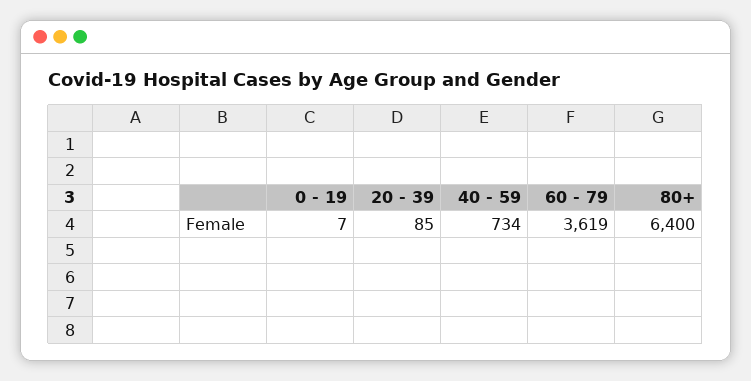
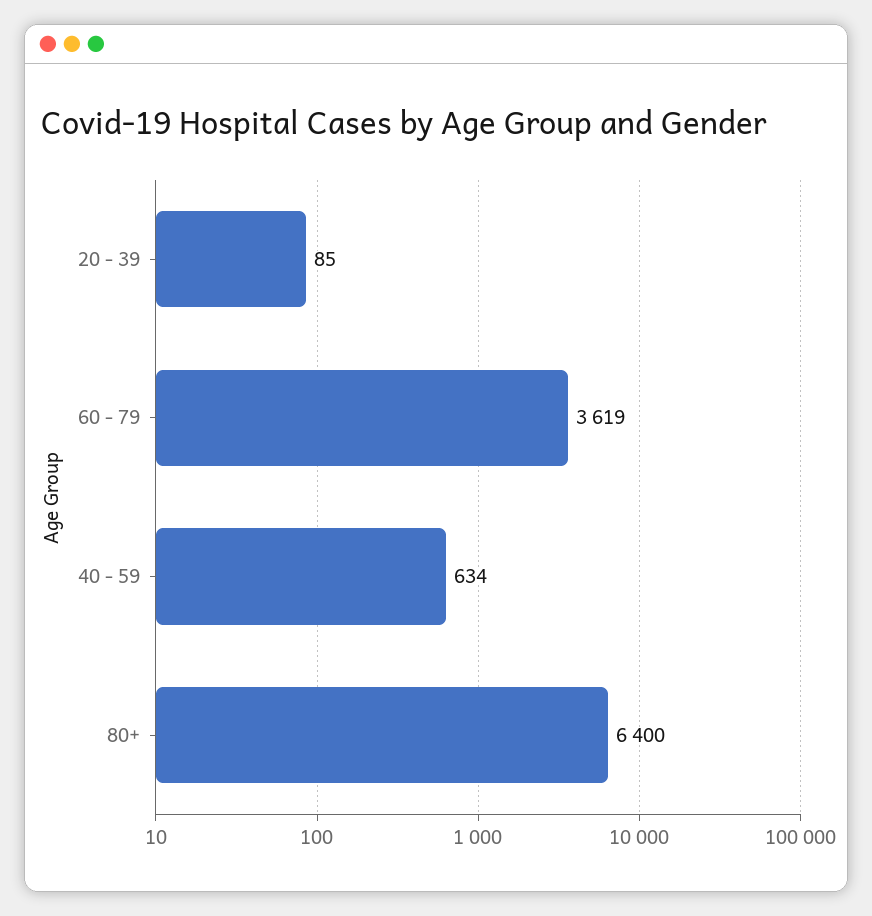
  {
-   "0 - 19": 7,
    "20 - 39": 85,
-   "40 - 59": 734,
+   "40 - 59": 634,
    "60 - 79": 3619,
    "80+": 6400
  }

